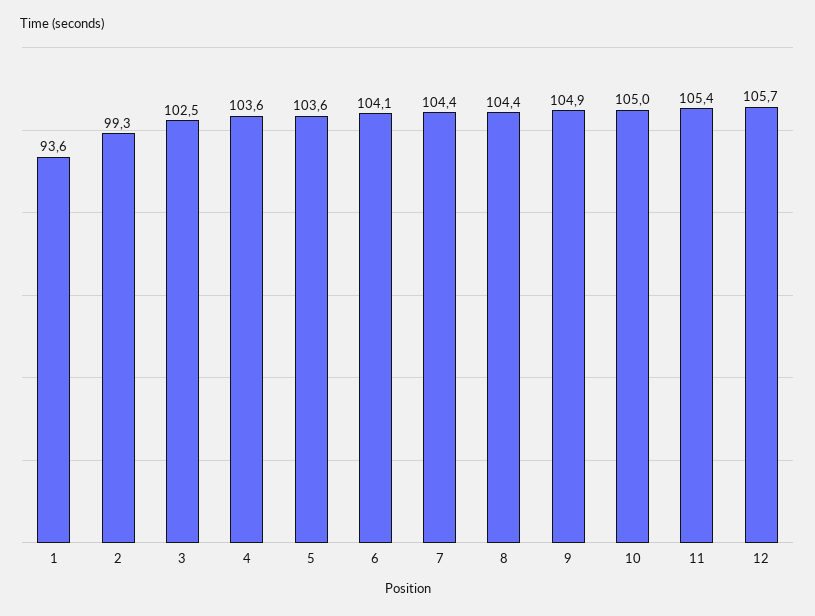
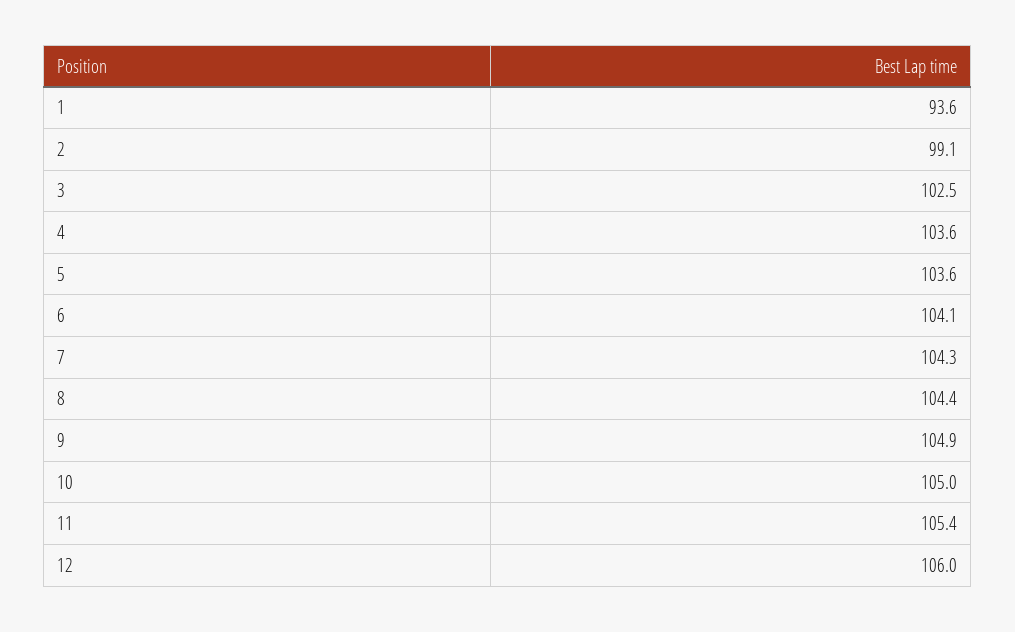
  {
    "1": 93.6,
-   "2": 99.3,
+   "2": 99.1,
    "3": 102.5,
    "4": 103.6,
    "5": 103.6,
    "6": 104.1,
-   "7": 104.4,
+   "7": 104.3,
    "8": 104.4,
    "9": 104.9,
    "10": 105,
    "11": 105.4,
-   "12": 105.7
+   "12": 106
  }

